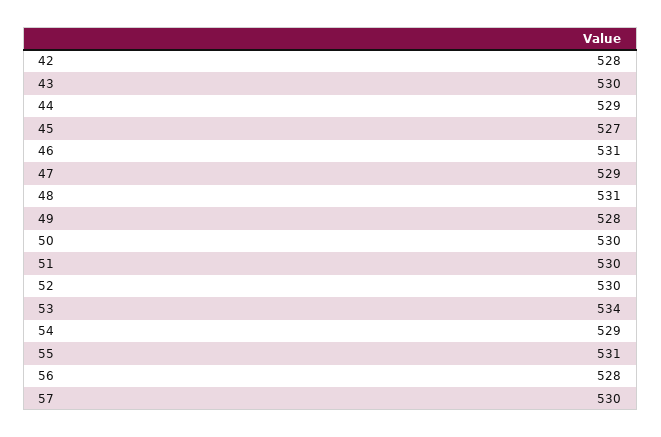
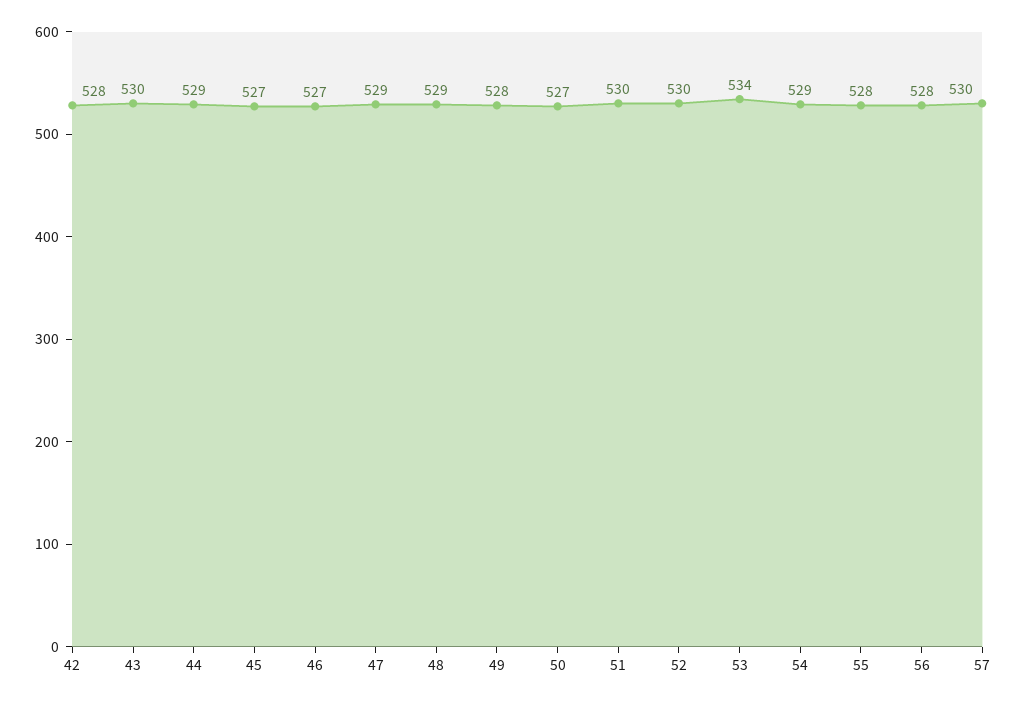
  {
    "42": 528,
    "43": 530,
    "44": 529,
    "45": 527,
-   "46": 531,
+   "46": 527,
    "47": 529,
-   "48": 531,
+   "48": 529,
    "49": 528,
-   "50": 530,
+   "50": 527,
    "51": 530,
    "52": 530,
    "53": 534,
    "54": 529,
-   "55": 531,
+   "55": 528,
    "56": 528,
    "57": 530
  }

